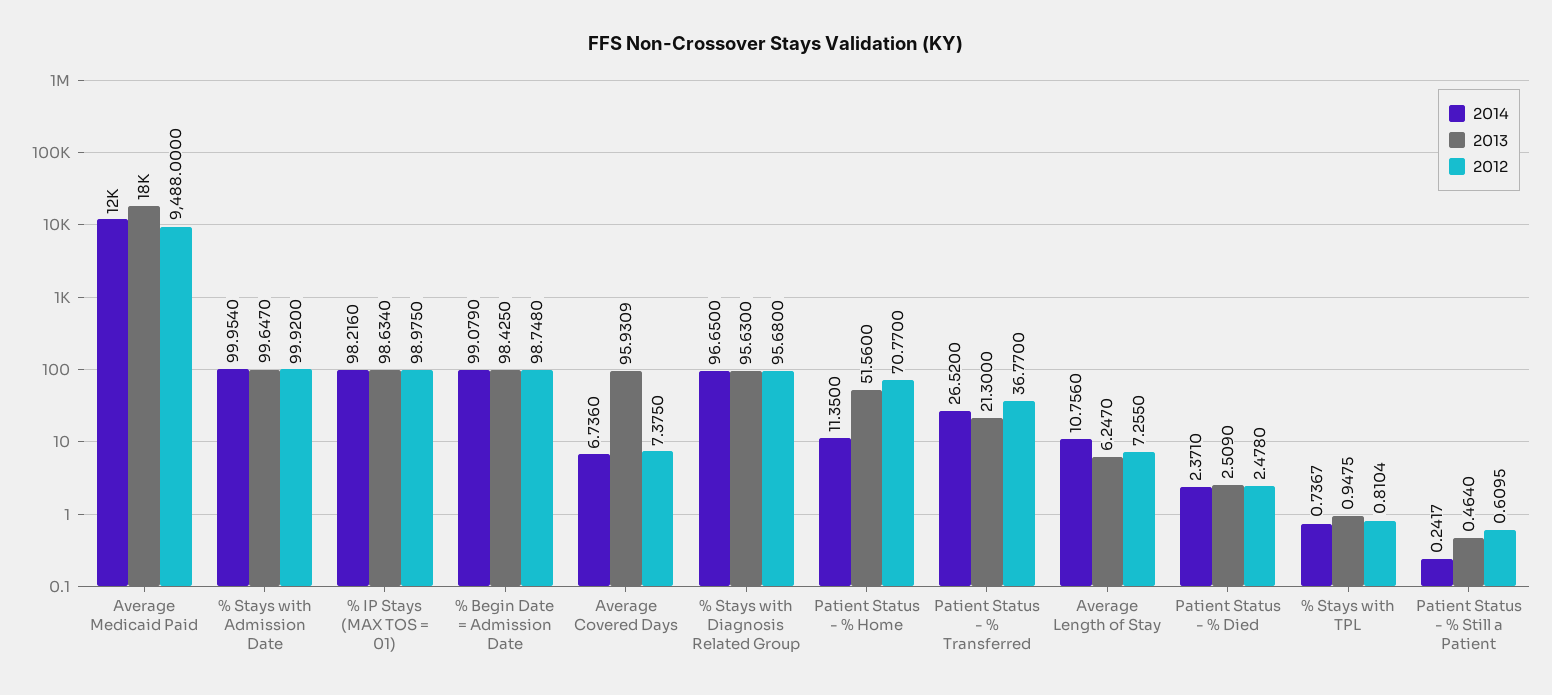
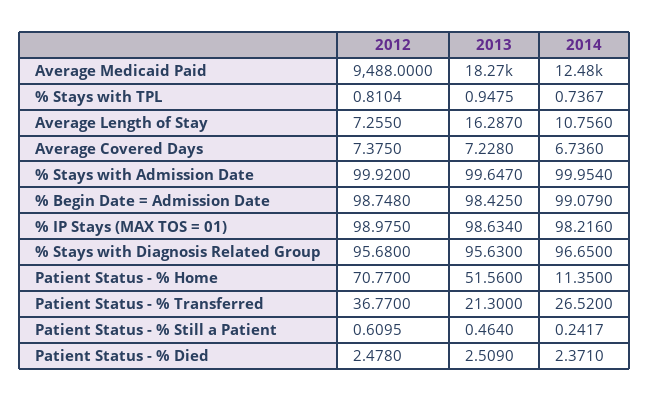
  {
    "2014": {
      "Average Medicaid Paid": 12480,
      "% Stays with Admission Date": 99.954,
      "% IP Stays (MAX TOS = 01)": 98.216,
      "% Begin Date = Admission Date": 99.079,
      "Average Covered Days": 6.736,
      "% Stays with Diagnosis Related Group": 96.65,
      "Patient Status - % Home": 11.35,
      "Patient Status - % Transferred": 26.52,
      "Average Length of Stay": 10.756,
      "Patient Status - % Died": 2.371,
      "% Stays with TPL": 0.7367,
      "Patient Status - % Still a Patient": 0.2417
    },
    "2013": {
      "Average Medicaid Paid": 18270,
      "% Stays with Admission Date": 99.647,
      "% IP Stays (MAX TOS = 01)": 98.634,
      "% Begin Date = Admission Date": 98.425,
-     "Average Covered Days": 95.9309,
+     "Average Covered Days": 7.228,
      "% Stays with Diagnosis Related Group": 95.63,
      "Patient Status - % Home": 51.56,
      "Patient Status - % Transferred": 21.3,
-     "Average Length of Stay": 6.247,
+     "Average Length of Stay": 16.287,
      "Patient Status - % Died": 2.509,
      "% Stays with TPL": 0.9475,
      "Patient Status - % Still a Patient": 0.464
    },
    "2012": {
      "Average Medicaid Paid": 9488,
      "% Stays with Admission Date": 99.92,
      "% IP Stays (MAX TOS = 01)": 98.975,
      "% Begin Date = Admission Date": 98.748,
      "Average Covered Days": 7.375,
      "% Stays with Diagnosis Related Group": 95.68,
      "Patient Status - % Home": 70.77,
      "Patient Status - % Transferred": 36.77,
      "Average Length of Stay": 7.255,
      "Patient Status - % Died": 2.478,
      "% Stays with TPL": 0.8104,
      "Patient Status - % Still a Patient": 0.6095
    }
  }

